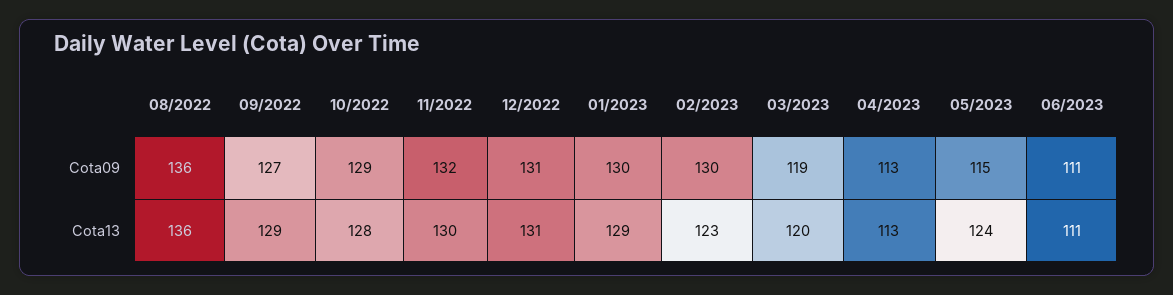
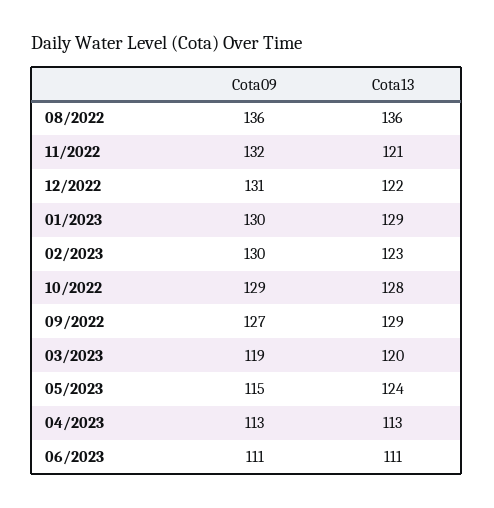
  {
    "08/2022": {
      "Cota09": 136,
      "Cota13": 136
    },
    "09/2022": {
      "Cota09": 127,
      "Cota13": 129
    },
    "10/2022": {
      "Cota09": 129,
      "Cota13": 128
    },
    "11/2022": {
      "Cota09": 132,
-     "Cota13": 130
+     "Cota13": 121
    },
    "12/2022": {
      "Cota09": 131,
-     "Cota13": 131
+     "Cota13": 122
    },
    "01/2023": {
      "Cota09": 130,
      "Cota13": 129
    },
    "02/2023": {
      "Cota09": 130,
      "Cota13": 123
    },
    "03/2023": {
      "Cota09": 119,
      "Cota13": 120
    },
    "04/2023": {
      "Cota09": 113,
      "Cota13": 113
    },
    "05/2023": {
      "Cota09": 115,
      "Cota13": 124
    },
    "06/2023": {
      "Cota09": 111,
      "Cota13": 111
    }
  }

